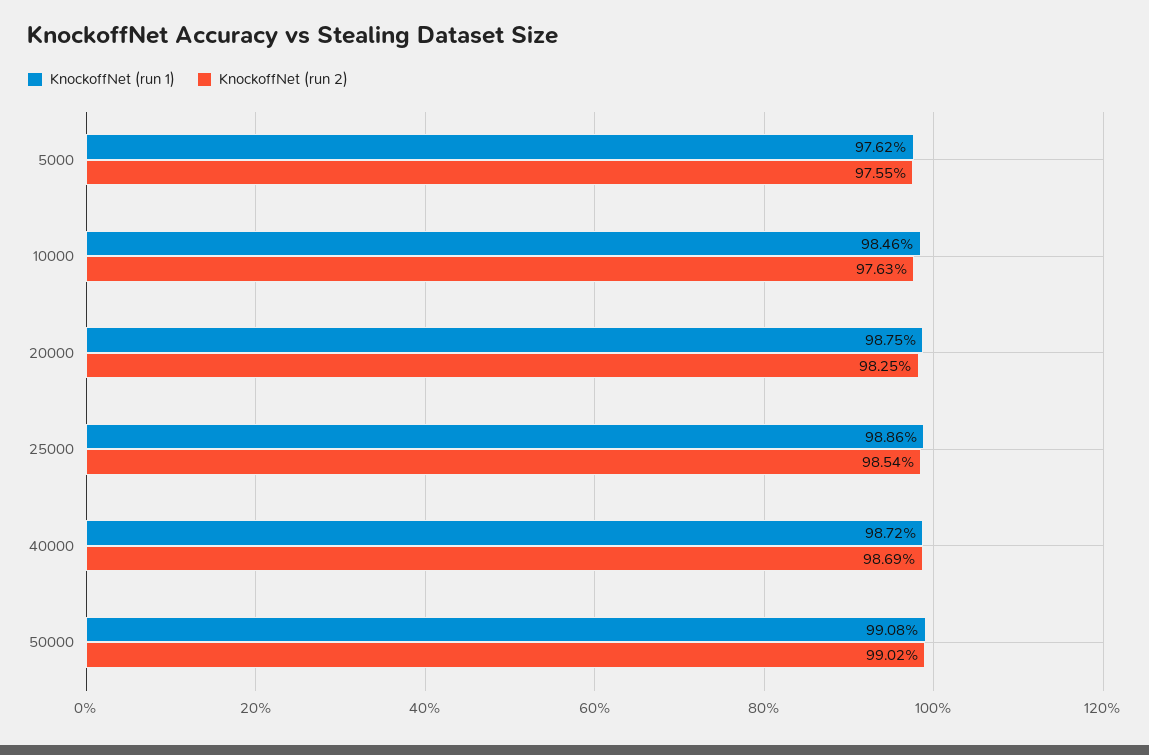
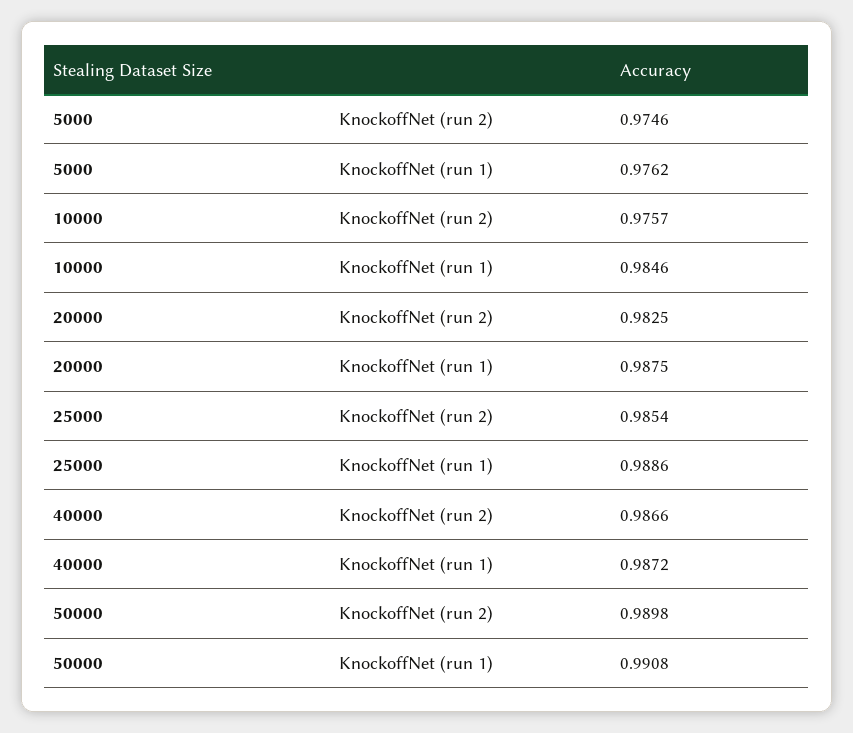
  {
    "KnockoffNet (run 1)": {
      "5000": 0.9762,
      "10000": 0.9846,
      "20000": 0.9875,
      "25000": 0.9886,
      "40000": 0.9872,
      "50000": 0.9908
    },
    "KnockoffNet (run 2)": {
-     "5000": 0.9755,
+     "5000": 0.9746,
-     "10000": 0.9763,
+     "10000": 0.9757,
      "20000": 0.9825,
      "25000": 0.9854,
-     "40000": 0.9869,
+     "40000": 0.9866,
-     "50000": 0.9902
+     "50000": 0.9898
    }
  }

